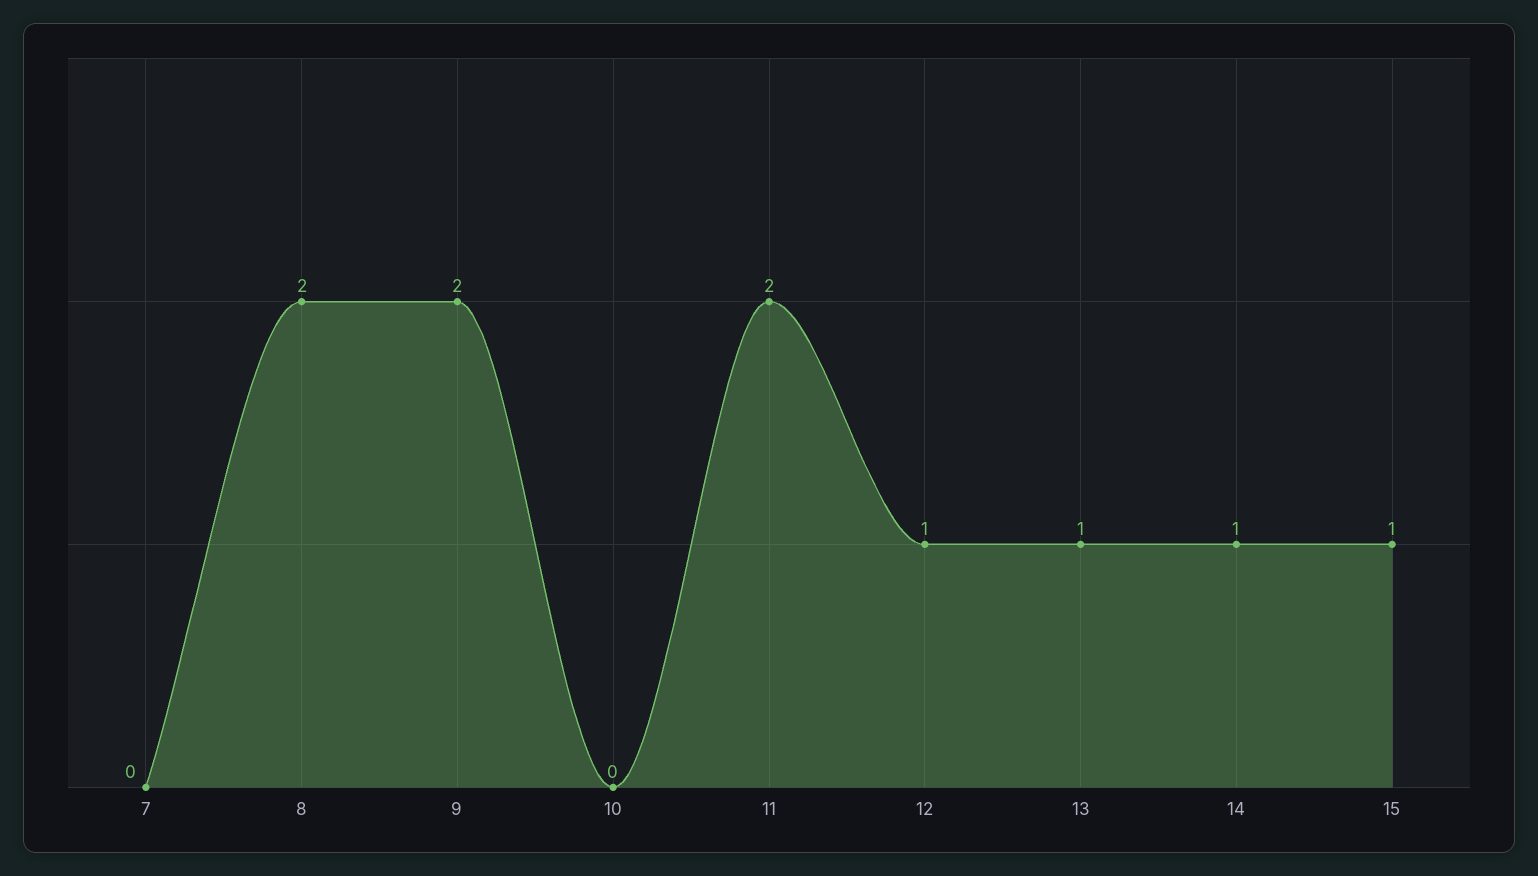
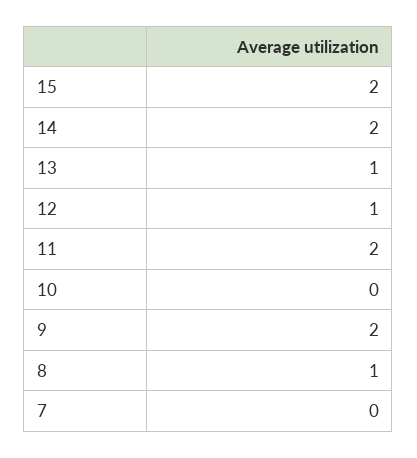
  {
    "7": 0,
-   "8": 2,
+   "8": 1,
    "9": 2,
    "10": 0,
    "11": 2,
    "12": 1,
    "13": 1,
-   "14": 1,
+   "14": 2,
-   "15": 1
+   "15": 2
  }

